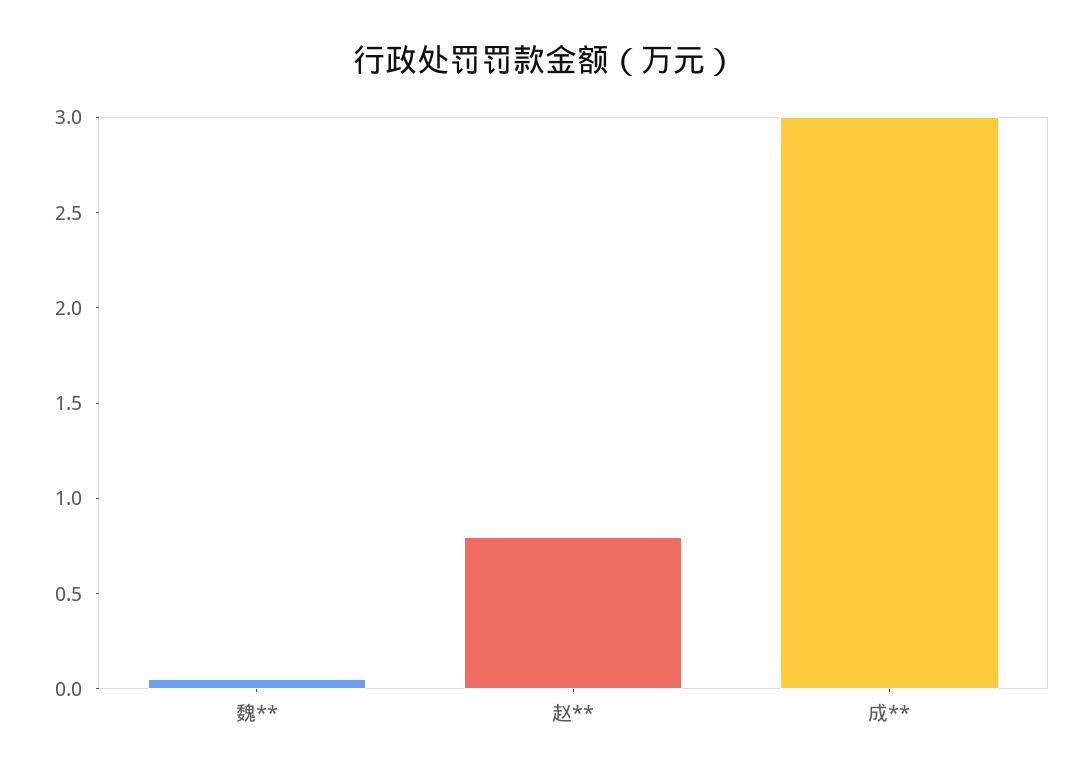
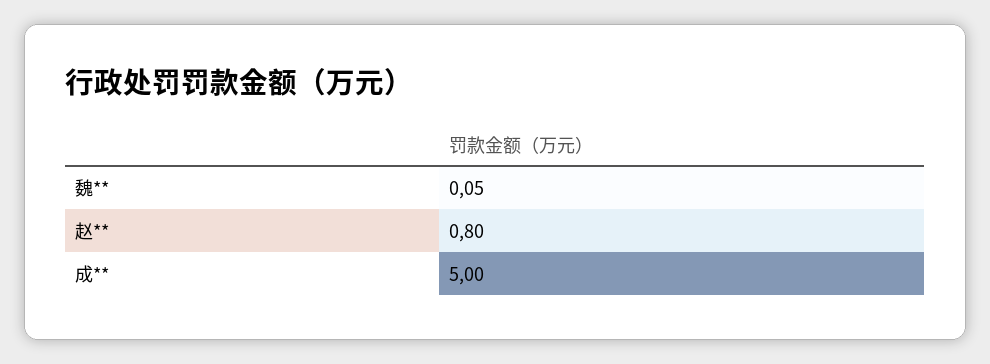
  {
    "魏**": 0.05,
    "赵**": 0.8,
-   "成**": 3
+   "成**": 5
  }

